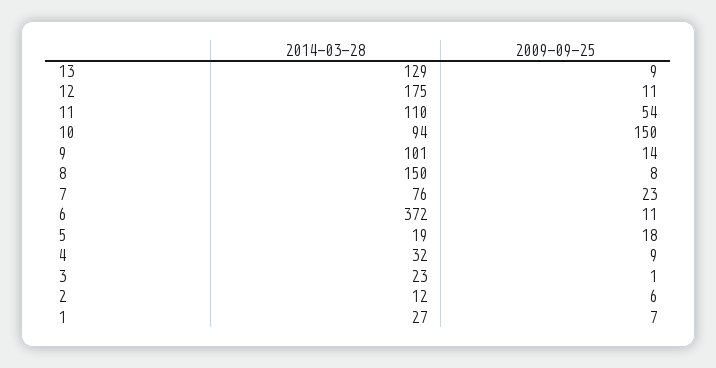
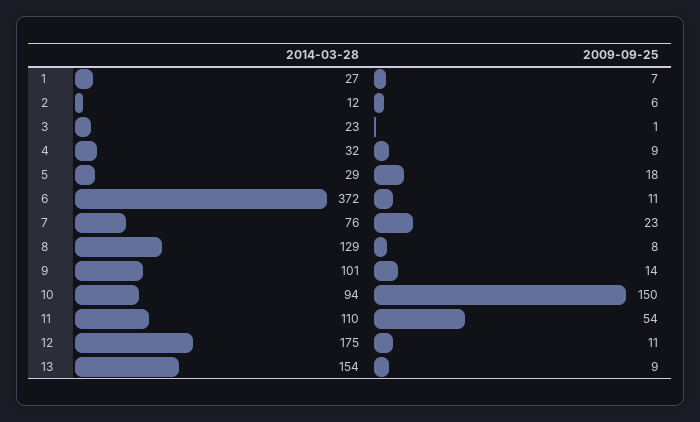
  {
    "2014-03-28": {
-     "13": 129,
+     "13": 154,
      "12": 175,
      "11": 110,
      "10": 94,
      "9": 101,
-     "8": 150,
+     "8": 129,
      "7": 76,
      "6": 372,
-     "5": 19,
+     "5": 29,
      "4": 32,
      "3": 23,
      "2": 12,
      "1": 27
    },
    "2009-09-25": {
      "13": 9,
      "12": 11,
      "11": 54,
      "10": 150,
      "9": 14,
      "8": 8,
      "7": 23,
      "6": 11,
      "5": 18,
      "4": 9,
      "3": 1,
      "2": 6,
      "1": 7
    }
  }

